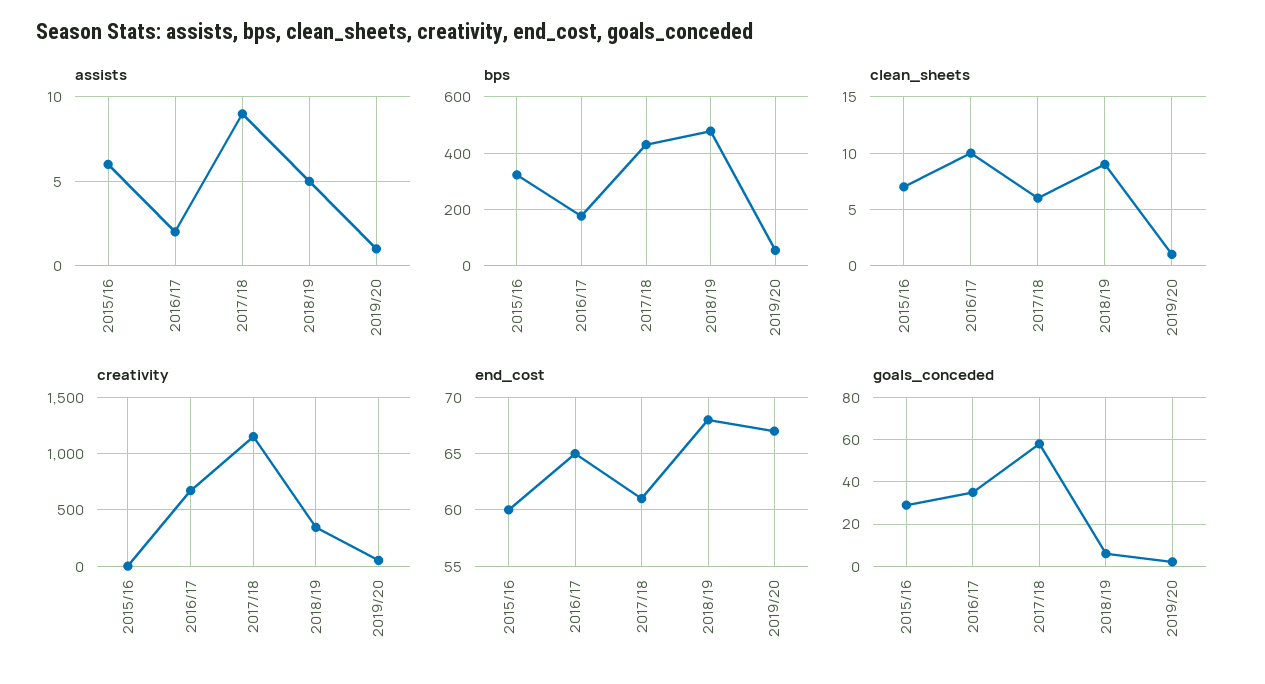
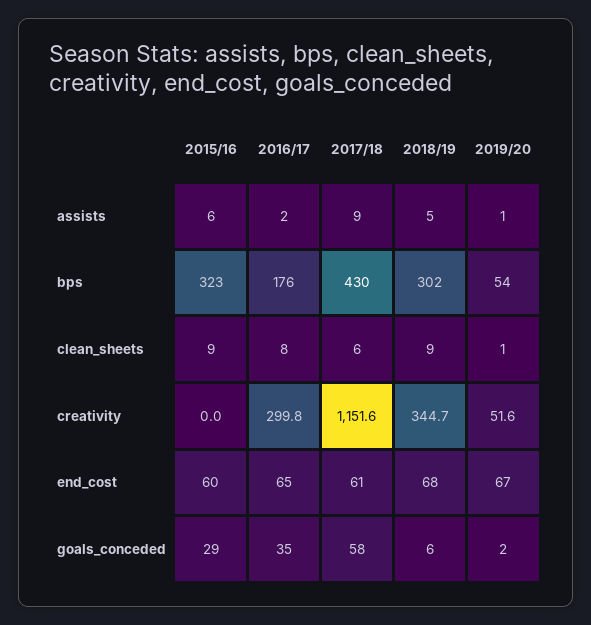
  {
    "assists": {
      "2015/16": 6,
      "2016/17": 2,
      "2017/18": 9,
      "2018/19": 5,
      "2019/20": 1
    },
    "bps": {
      "2015/16": 323,
      "2016/17": 176,
      "2017/18": 430,
-     "2018/19": 475,
+     "2018/19": 302,
      "2019/20": 54
    },
    "clean_sheets": {
-     "2015/16": 7,
+     "2015/16": 9,
-     "2016/17": 10,
+     "2016/17": 8,
      "2017/18": 6,
      "2018/19": 9,
      "2019/20": 1
    },
    "creativity": {
      "2015/16": 0,
-     "2016/17": 700,
+     "2016/17": 299.8,
      "2017/18": 1151.6,
      "2018/19": 344.7,
      "2019/20": 51.6
    },
    "end_cost": {
      "2015/16": 60,
      "2016/17": 65,
      "2017/18": 61,
      "2018/19": 68,
      "2019/20": 67
    },
    "goals_conceded": {
      "2015/16": 29,
      "2016/17": 35,
      "2017/18": 58,
      "2018/19": 6,
      "2019/20": 2
    }
  }

